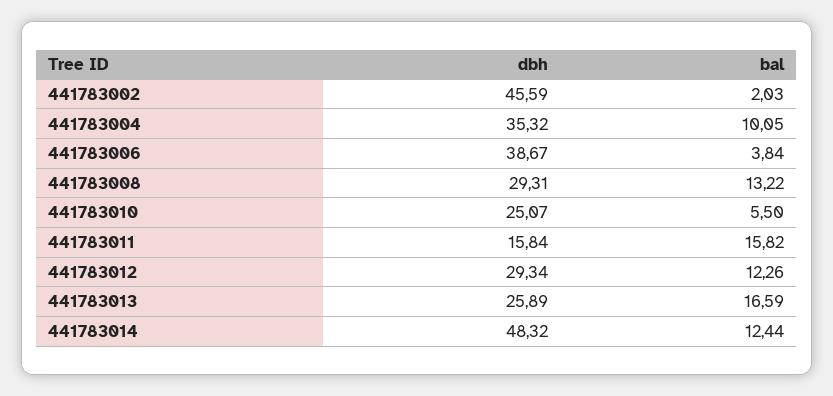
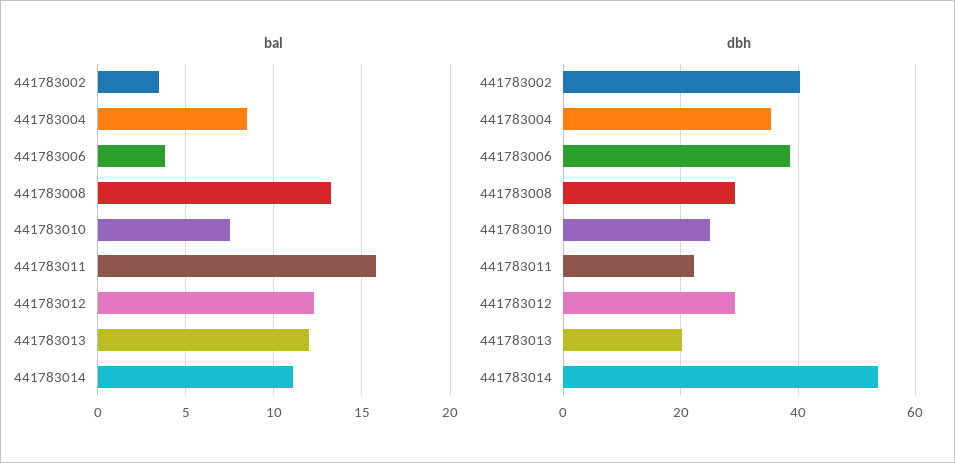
  {
    "dbh": {
-     "441783002": 45.59,
+     "441783002": 40,
      "441783004": 35.32,
      "441783006": 38.67,
      "441783008": 29.31,
      "441783010": 25.07,
-     "441783011": 15.84,
+     "441783011": 22,
      "441783012": 29.34,
-     "441783013": 25.89,
+     "441783013": 20,
-     "441783014": 48.32
+     "441783014": 54
    },
    "bal": {
-     "441783002": 2.03,
+     "441783002": 3.5,
-     "441783004": 10.05,
+     "441783004": 8.5,
      "441783006": 3.84,
      "441783008": 13.22,
-     "441783010": 5.5,
+     "441783010": 7.5,
      "441783011": 15.82,
      "441783012": 12.26,
-     "441783013": 16.59,
+     "441783013": 12,
-     "441783014": 12.44
+     "441783014": 11
    }
  }

